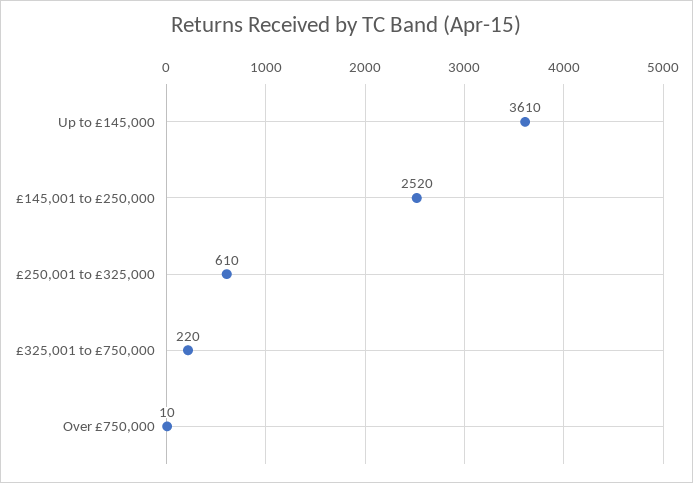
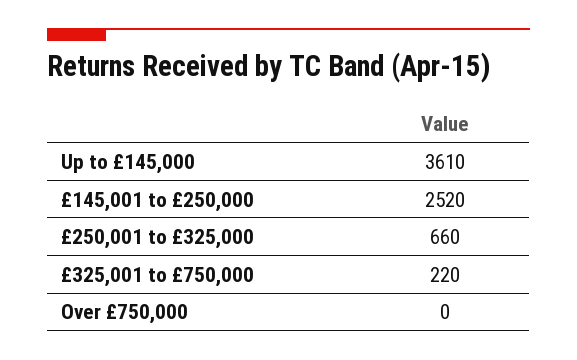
  {
    "Up to £145,000": 3610,
    "£145,001 to £250,000": 2520,
-   "£250,001 to £325,000": 610,
+   "£250,001 to £325,000": 660,
    "£325,001 to £750,000": 220,
-   "Over £750,000": 10
+   "Over £750,000": 0
  }

